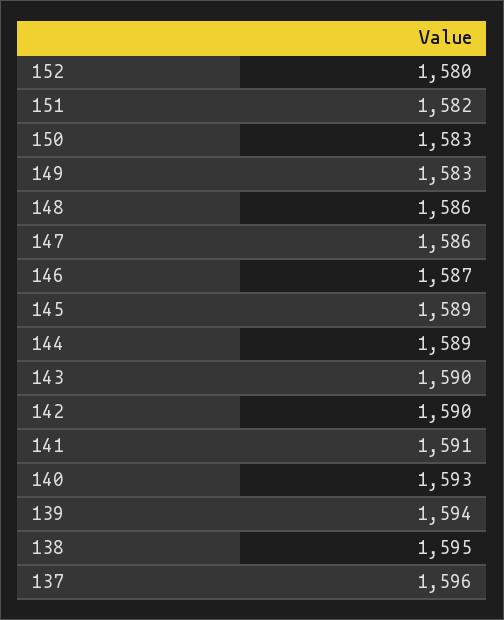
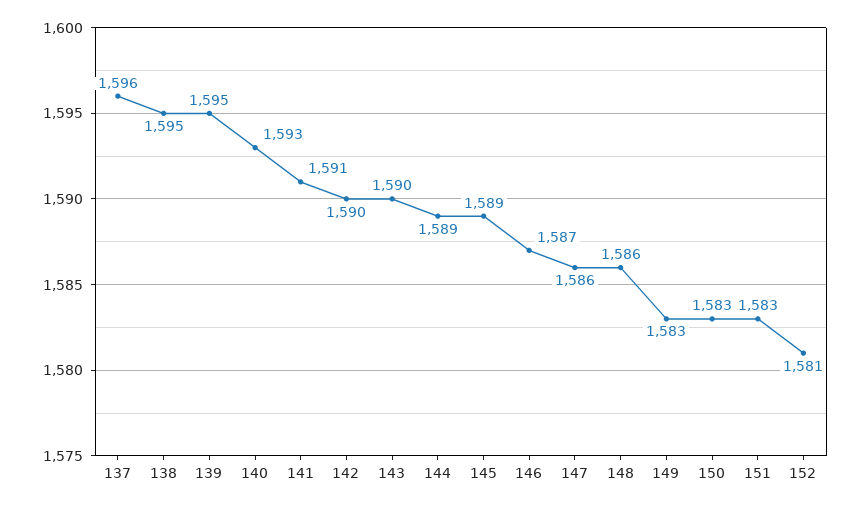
  {
-   "152": 1580,
+   "152": 1581,
-   "151": 1582,
+   "151": 1583,
    "150": 1583,
    "149": 1583,
    "148": 1586,
    "147": 1586,
    "146": 1587,
    "145": 1589,
    "144": 1589,
    "143": 1590,
    "142": 1590,
    "141": 1591,
    "140": 1593,
-   "139": 1594,
+   "139": 1595,
    "138": 1595,
    "137": 1596
  }

